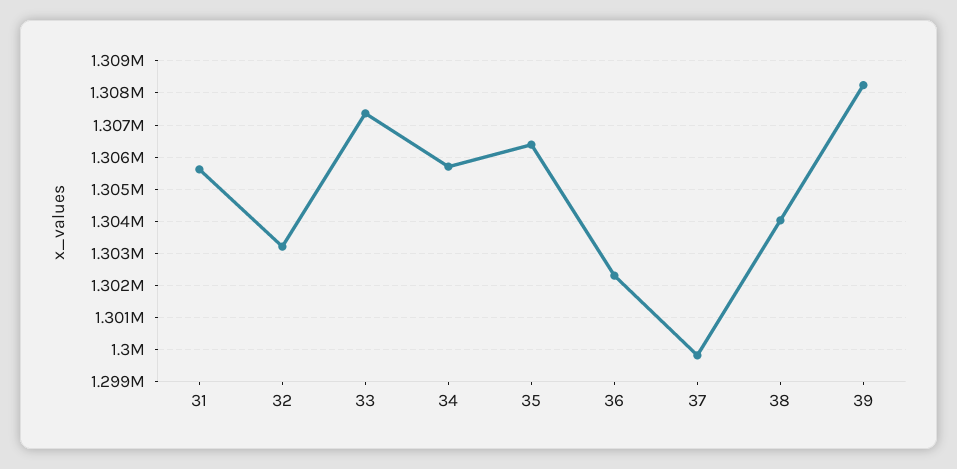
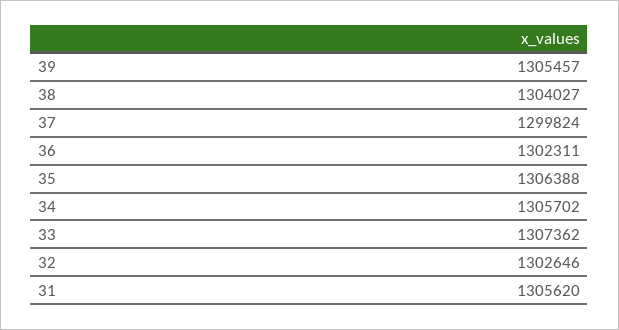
  {
    "31": 1305620,
-   "32": 1303200,
+   "32": 1302646,
    "33": 1307362,
    "34": 1305702,
    "35": 1306388,
    "36": 1302311,
    "37": 1299824,
    "38": 1304027,
-   "39": 1308200
+   "39": 1305457
  }

